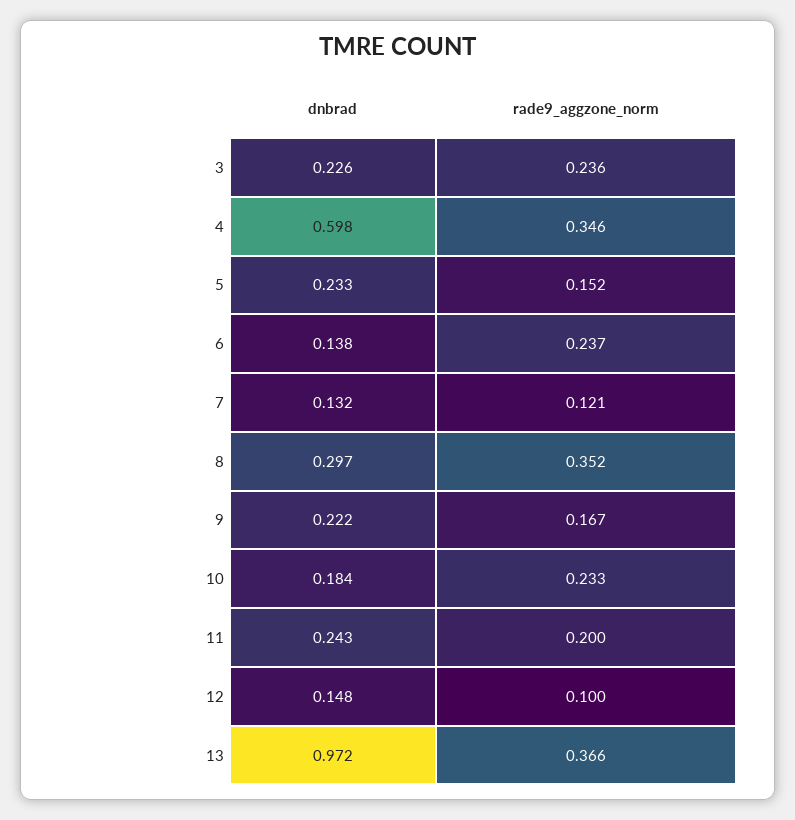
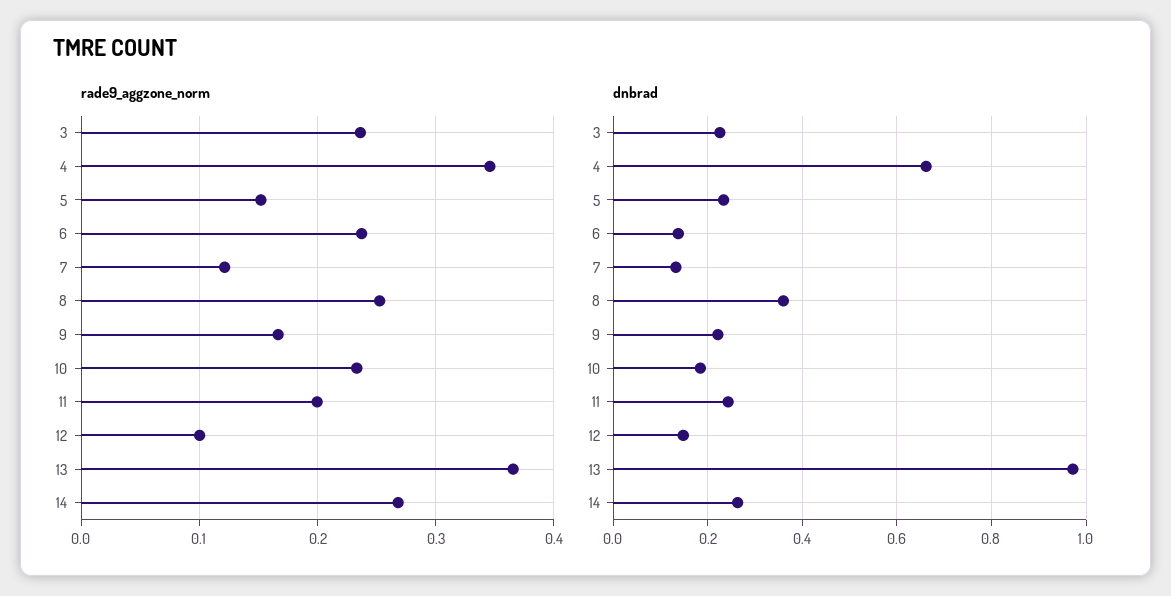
  {
    "dnbrad": {
      "3": 0.226,
-     "4": 0.598,
+     "4": 0.66,
      "5": 0.233,
      "6": 0.138,
      "7": 0.132,
-     "8": 0.297,
+     "8": 0.36,
      "9": 0.222,
      "10": 0.184,
      "11": 0.243,
      "12": 0.148,
-     "13": 0.972
+     "13": 0.972,
+     "14": 0.26
    },
    "rade9_aggzone_norm": {
      "3": 0.236,
      "4": 0.346,
      "5": 0.152,
      "6": 0.237,
      "7": 0.121,
-     "8": 0.352,
+     "8": 0.25,
      "9": 0.167,
      "10": 0.233,
      "11": 0.2,
      "12": 0.1,
-     "13": 0.366
+     "13": 0.366,
+     "14": 0.27
    }
  }

